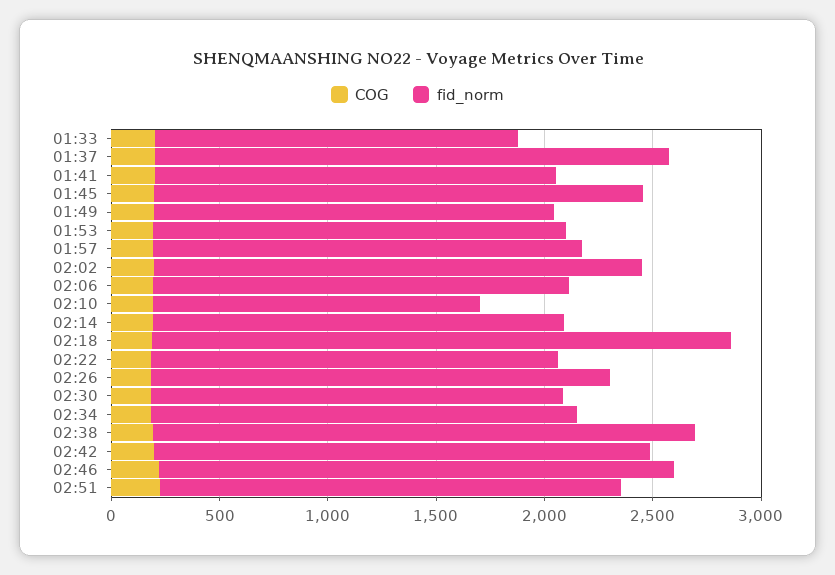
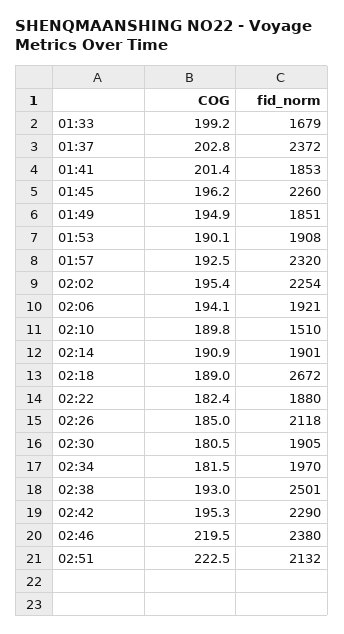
  {
    "COG": {
      "01:33": 199.2,
      "01:37": 202.8,
      "01:41": 201.4,
      "01:45": 196.2,
      "01:49": 194.9,
      "01:53": 190.1,
      "01:57": 192.5,
      "02:02": 195.4,
      "02:06": 194.1,
      "02:10": 189.8,
      "02:14": 190.9,
      "02:18": 189,
      "02:22": 182.4,
      "02:26": 185,
      "02:30": 180.5,
      "02:34": 181.5,
      "02:38": 193,
      "02:42": 195.3,
      "02:46": 219.5,
      "02:51": 222.5
    },
    "fid_norm": {
      "01:33": 1679,
      "01:37": 2372,
      "01:41": 1853,
      "01:45": 2260,
      "01:49": 1851,
      "01:53": 1908,
-     "01:57": 2000,
+     "01:57": 2320,
      "02:02": 2254,
      "02:06": 1921,
      "02:10": 1510,
      "02:14": 1901,
      "02:18": 2672,
      "02:22": 1880,
      "02:26": 2118,
      "02:30": 1905,
      "02:34": 1970,
      "02:38": 2501,
      "02:42": 2290,
      "02:46": 2380,
      "02:51": 2132
    }
  }

